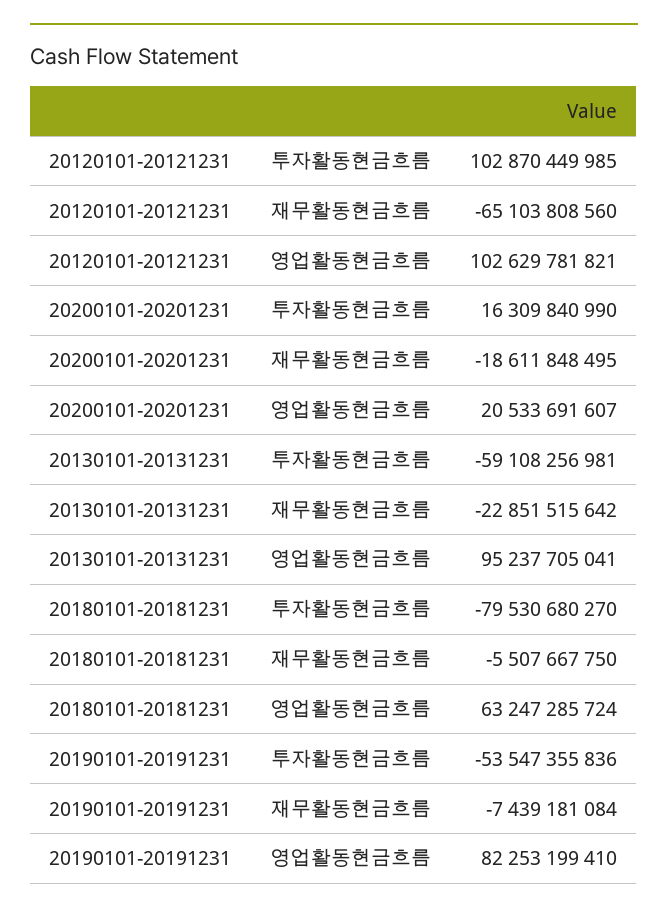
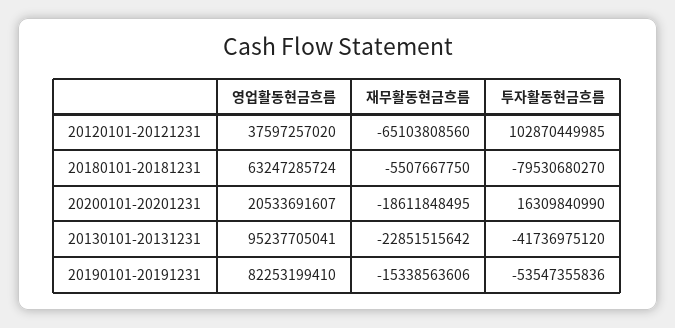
  {
    "20120101-20121231": {
      "투자활동현금흐름": 102870449985,
      "재무활동현금흐름": -65103808560,
-     "영업활동현금흐름": 102629781821
+     "영업활동현금흐름": 37597257020
    },
    "20200101-20201231": {
      "투자활동현금흐름": 16309840990,
      "재무활동현금흐름": -18611848495,
      "영업활동현금흐름": 20533691607
    },
    "20130101-20131231": {
-     "투자활동현금흐름": -59108256981,
+     "투자활동현금흐름": -41736975120,
      "재무활동현금흐름": -22851515642,
      "영업활동현금흐름": 95237705041
    },
    "20180101-20181231": {
      "투자활동현금흐름": -79530680270,
      "재무활동현금흐름": -5507667750,
      "영업활동현금흐름": 63247285724
    },
    "20190101-20191231": {
      "투자활동현금흐름": -53547355836,
-     "재무활동현금흐름": -7439181084,
+     "재무활동현금흐름": -15338563606,
      "영업활동현금흐름": 82253199410
    }
  }

